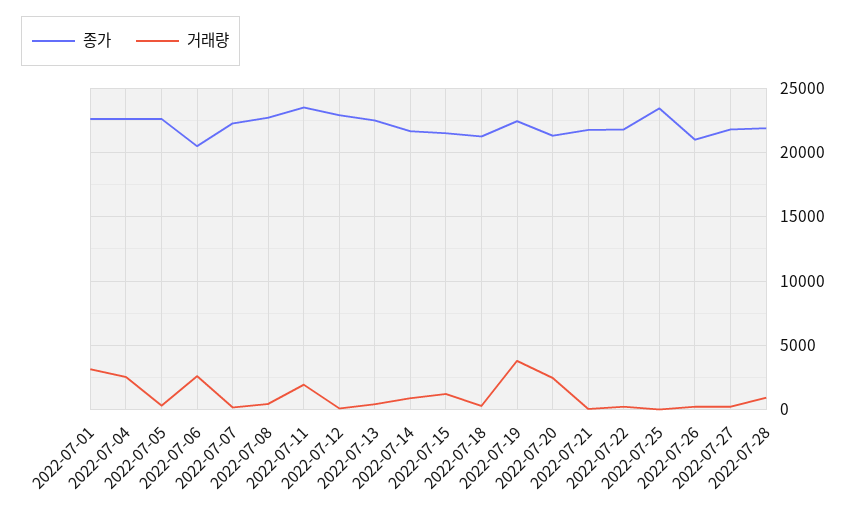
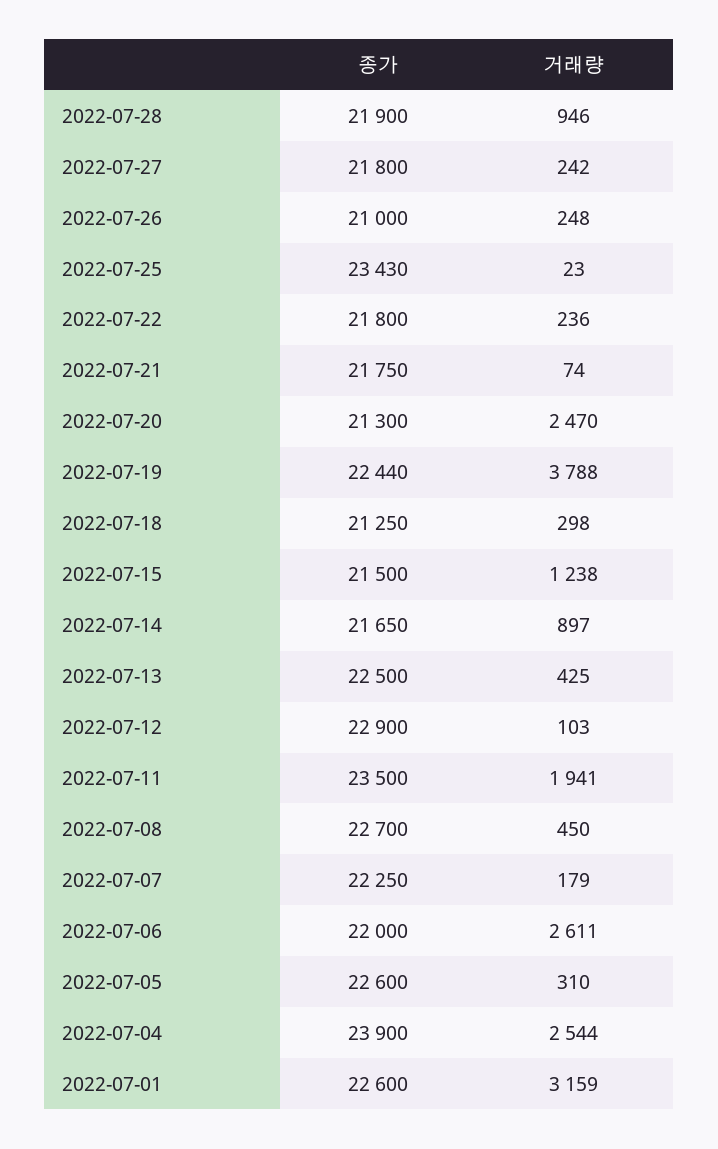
  {
    "종가": {
      "2022-07-01": 22600,
-     "2022-07-04": 22500,
+     "2022-07-04": 23900,
      "2022-07-05": 22600,
-     "2022-07-06": 20500,
+     "2022-07-06": 22000,
      "2022-07-07": 22250,
      "2022-07-08": 22700,
      "2022-07-11": 23500,
      "2022-07-12": 22900,
      "2022-07-13": 22500,
      "2022-07-14": 21650,
      "2022-07-15": 21500,
      "2022-07-18": 21250,
      "2022-07-19": 22440,
      "2022-07-20": 21300,
      "2022-07-21": 21750,
      "2022-07-22": 21800,
      "2022-07-25": 23430,
      "2022-07-26": 21000,
      "2022-07-27": 21800,
      "2022-07-28": 21900
    },
    "거래량": {
      "2022-07-01": 3159,
      "2022-07-04": 2544,
      "2022-07-05": 310,
      "2022-07-06": 2611,
      "2022-07-07": 179,
      "2022-07-08": 450,
      "2022-07-11": 1941,
      "2022-07-12": 103,
      "2022-07-13": 425,
      "2022-07-14": 897,
      "2022-07-15": 1238,
      "2022-07-18": 298,
      "2022-07-19": 3788,
      "2022-07-20": 2470,
      "2022-07-21": 74,
      "2022-07-22": 236,
      "2022-07-25": 23,
      "2022-07-26": 248,
      "2022-07-27": 242,
      "2022-07-28": 946
    }
  }

